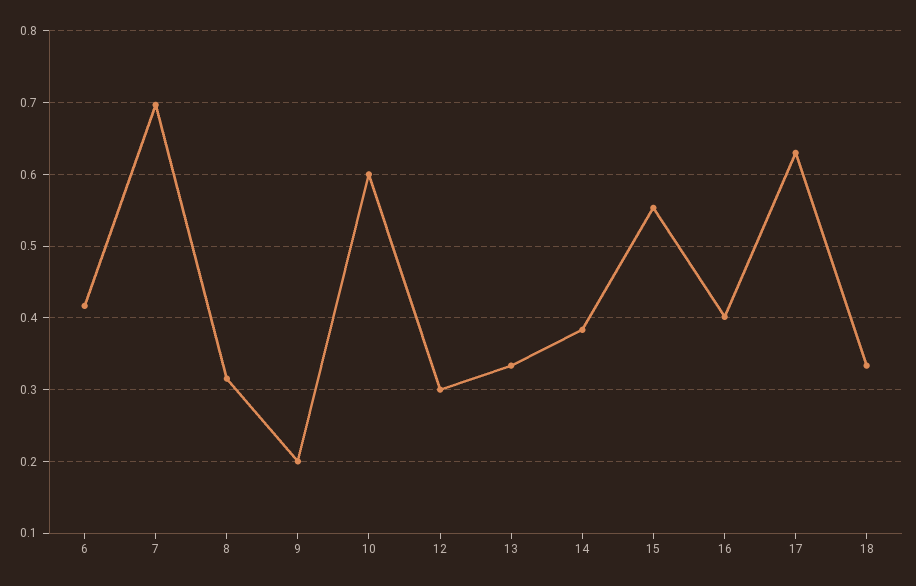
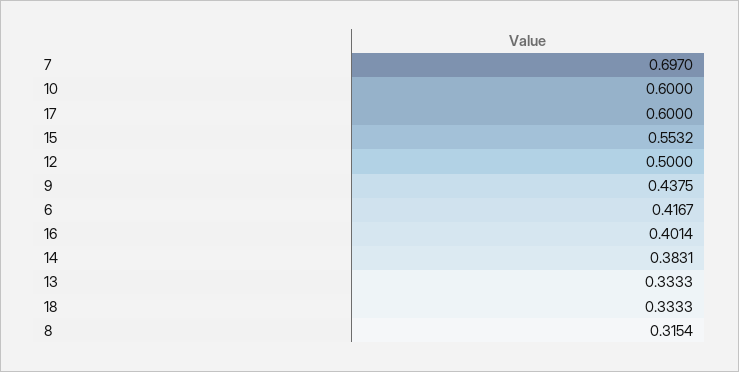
  {
    "6": 0.4167,
    "7": 0.697,
    "8": 0.3154,
-   "9": 0.2,
+   "9": 0.4375,
    "10": 0.6,
-   "12": 0.3,
+   "12": 0.5,
    "13": 0.3333,
    "14": 0.3831,
    "15": 0.5532,
    "16": 0.4014,
-   "17": 0.63,
+   "17": 0.6,
    "18": 0.3333
  }

